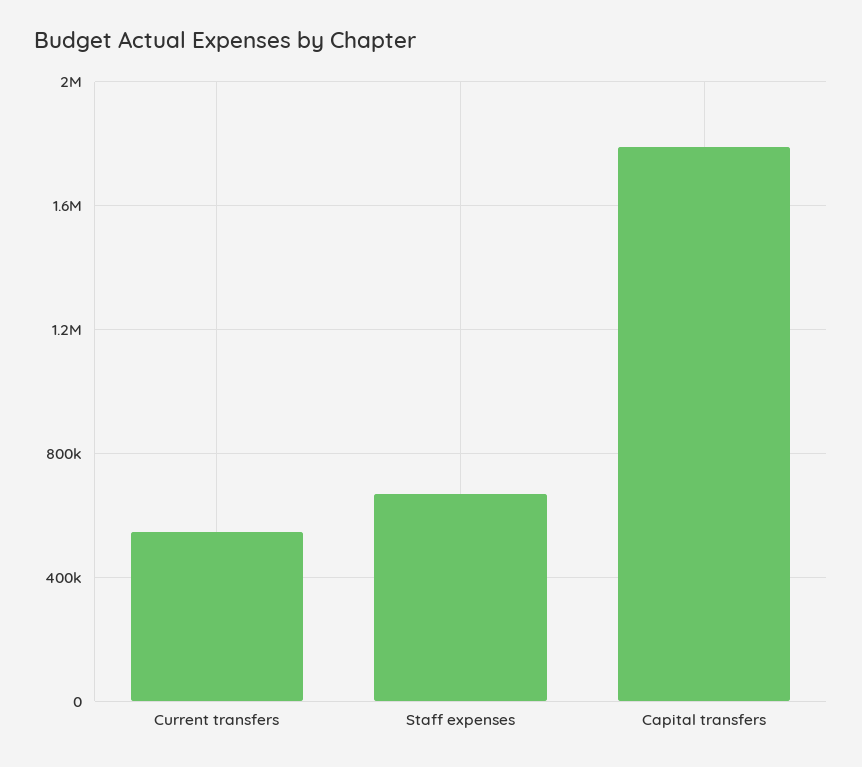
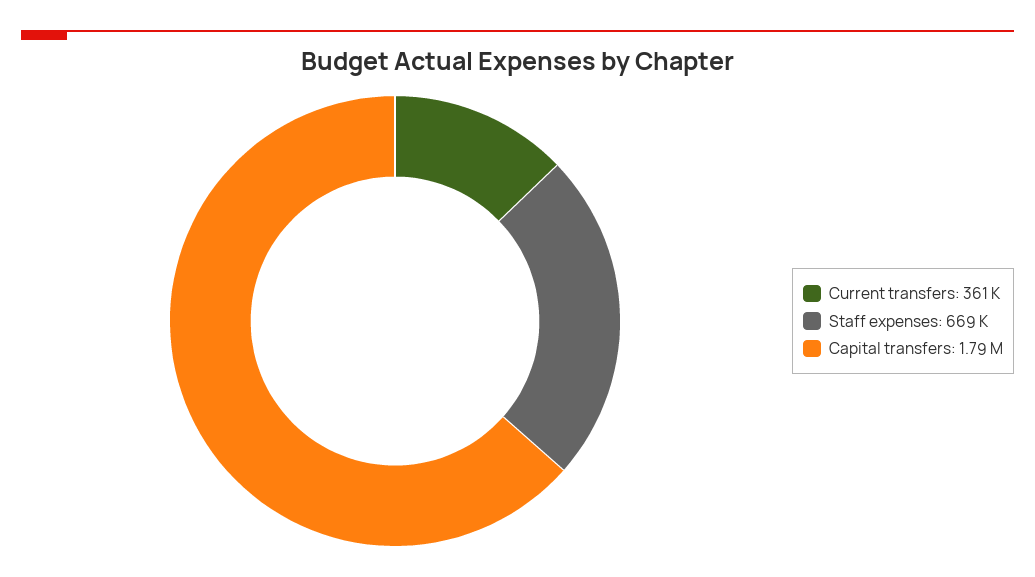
  {
-   "Current transfers": 550000,
+   "Current transfers": 361000,
    "Staff expenses": 669000,
    "Capital transfers": 1790000
  }

